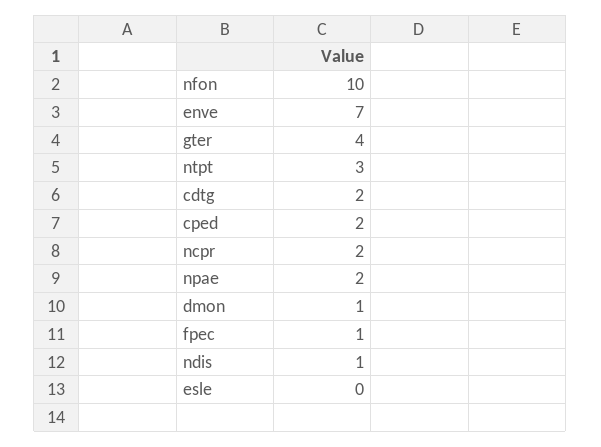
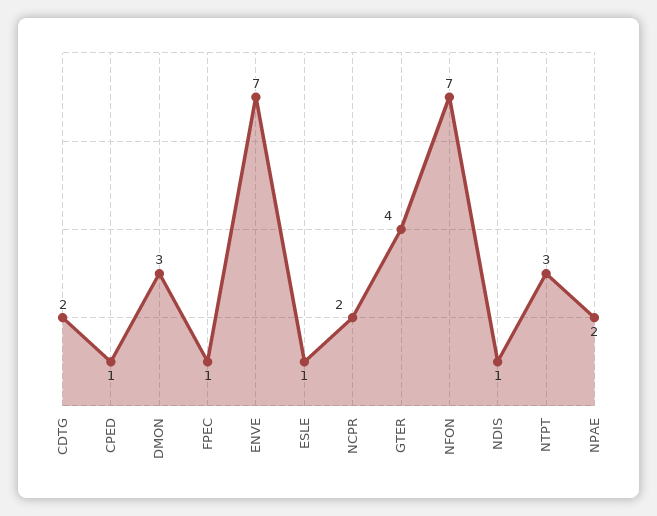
  {
-   "nfon": 10,
+   "nfon": 7,
    "enve": 7,
    "gter": 4,
    "ntpt": 3,
    "cdtg": 2,
-   "cped": 2,
+   "cped": 1,
    "ncpr": 2,
    "npae": 2,
-   "dmon": 1,
+   "dmon": 3,
    "fpec": 1,
    "ndis": 1,
-   "esle": 0
+   "esle": 1
  }

